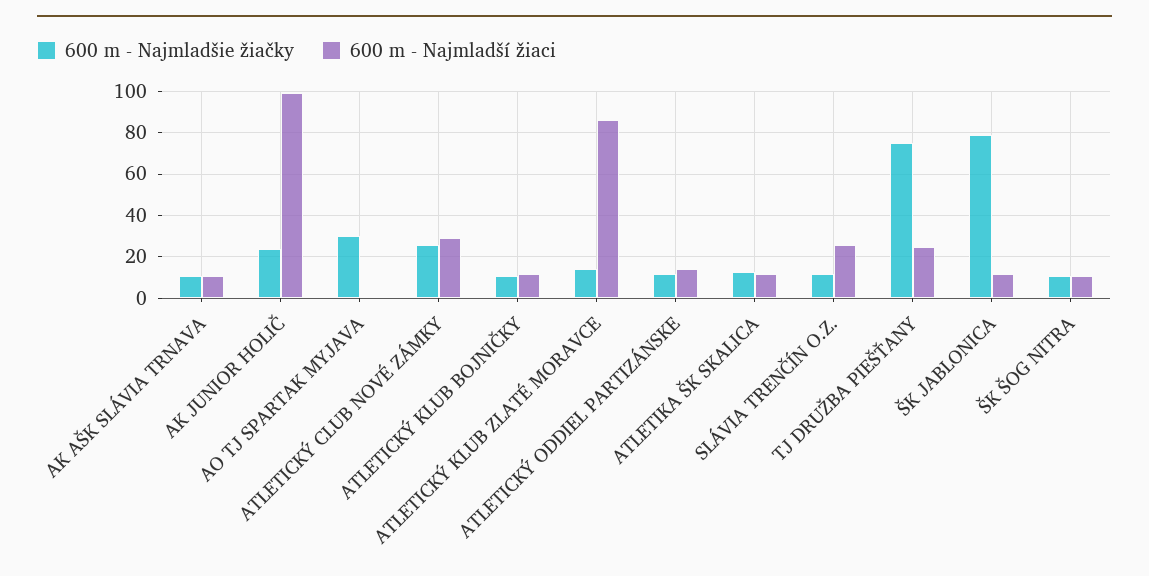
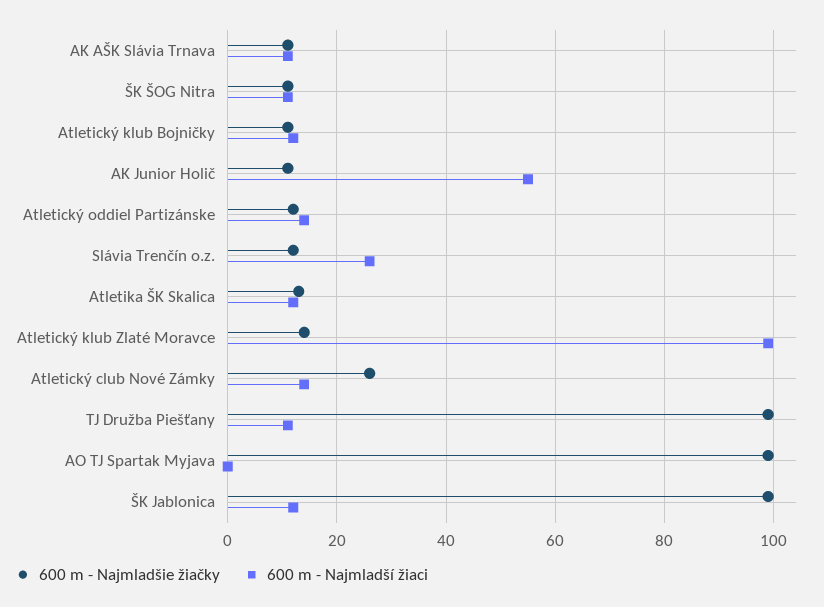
  {
    "600 m - Najmladšie žiačky": {
      "AK AŠK SLÁVIA TRNAVA": 10,
-     "AK JUNIOR HOLIČ": 25,
+     "AK JUNIOR HOLIČ": 10,
-     "AO TJ SPARTAK MYJAVA": 30,
+     "AO TJ SPARTAK MYJAVA": 100,
      "ATLETICKÝ CLUB NOVÉ ZÁMKY": 25,
      "ATLETICKÝ KLUB BOJNIČKY": 10,
      "ATLETICKÝ KLUB ZLATÉ MORAVCE": 15,
      "ATLETICKÝ ODDIEL PARTIZÁNSKE": 10,
      "ATLETIKA ŠK SKALICA": 15,
      "SLÁVIA TRENČÍN O.Z.": 10,
-     "TJ DRUŽBA PIEŠŤANY": 75,
+     "TJ DRUŽBA PIEŠŤANY": 100,
-     "ŠK JABLONICA": 80,
+     "ŠK JABLONICA": 100,
      "ŠK ŠOG NITRA": 10
    },
    "600 m - Najmladší žiaci": {
      "AK AŠK SLÁVIA TRNAVA": 10,
-     "AK JUNIOR HOLIČ": 100,
+     "AK JUNIOR HOLIČ": 55,
      "AO TJ SPARTAK MYJAVA": 0,
-     "ATLETICKÝ CLUB NOVÉ ZÁMKY": 30,
+     "ATLETICKÝ CLUB NOVÉ ZÁMKY": 15,
      "ATLETICKÝ KLUB BOJNIČKY": 10,
-     "ATLETICKÝ KLUB ZLATÉ MORAVCE": 85,
+     "ATLETICKÝ KLUB ZLATÉ MORAVCE": 100,
      "ATLETICKÝ ODDIEL PARTIZÁNSKE": 15,
      "ATLETIKA ŠK SKALICA": 10,
      "SLÁVIA TRENČÍN O.Z.": 25,
-     "TJ DRUŽBA PIEŠŤANY": 25,
+     "TJ DRUŽBA PIEŠŤANY": 10,
      "ŠK JABLONICA": 10,
      "ŠK ŠOG NITRA": 10
    }
  }

